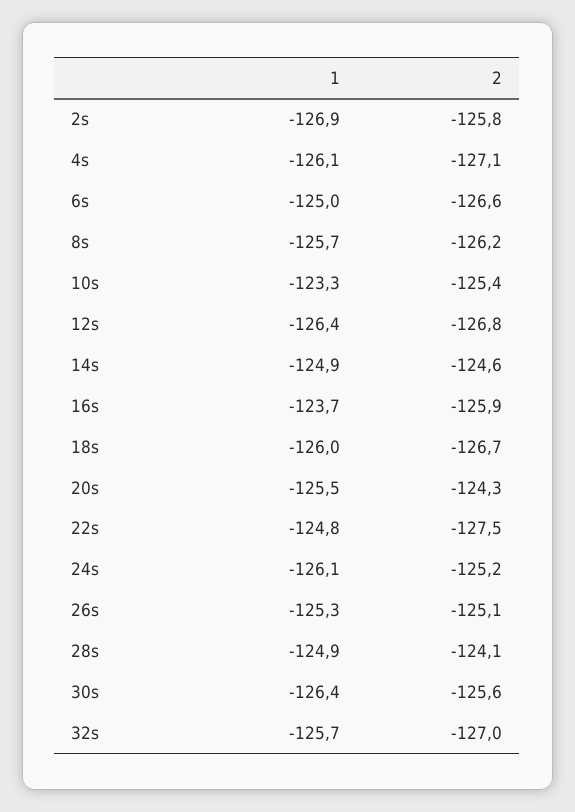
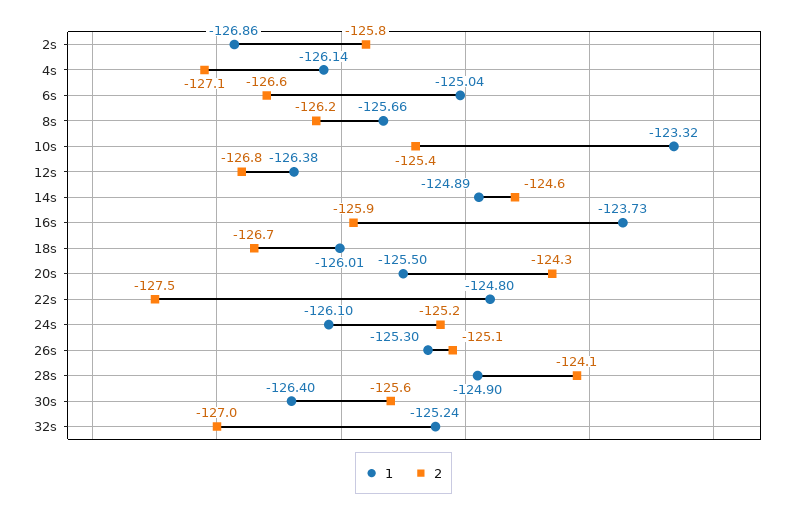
  {
    "1": {
      "2s": -126.86,
      "4s": -126.14,
      "6s": -125.04,
      "8s": -125.66,
      "10s": -123.32,
      "12s": -126.38,
      "14s": -124.89,
      "16s": -123.73,
      "18s": -126.01,
      "20s": -125.5,
      "22s": -124.8,
      "24s": -126.1,
      "26s": -125.3,
      "28s": -124.9,
      "30s": -126.4,
-     "32s": -125.7
+     "32s": -125.24
    },
    "2": {
      "2s": -125.8,
      "4s": -127.1,
      "6s": -126.6,
      "8s": -126.2,
      "10s": -125.4,
      "12s": -126.8,
      "14s": -124.6,
      "16s": -125.9,
      "18s": -126.7,
      "20s": -124.3,
      "22s": -127.5,
      "24s": -125.2,
      "26s": -125.1,
      "28s": -124.1,
      "30s": -125.6,
      "32s": -127
    }
  }

